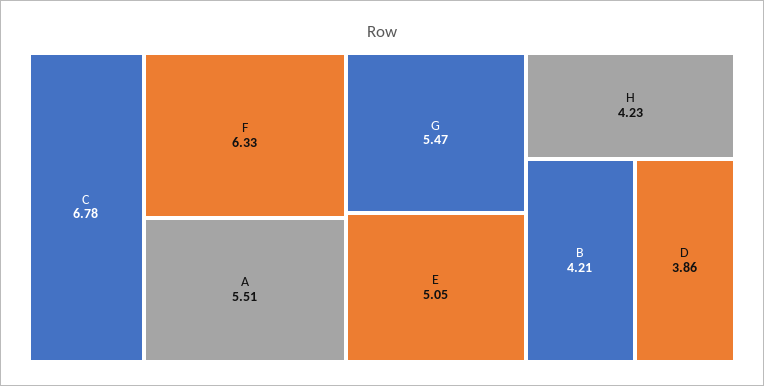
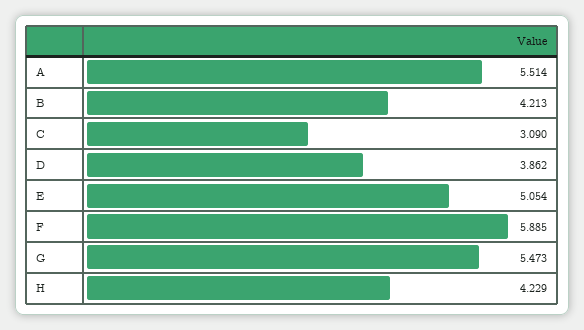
  {
-   "C": 6.78,
+   "C": 3.09,
-   "F": 6.33,
+   "F": 5.885,
    "A": 5.514,
    "G": 5.473,
    "E": 5.054,
    "H": 4.229,
    "B": 4.213,
    "D": 3.862
  }

